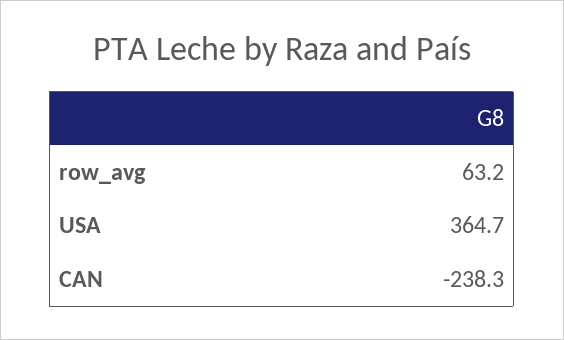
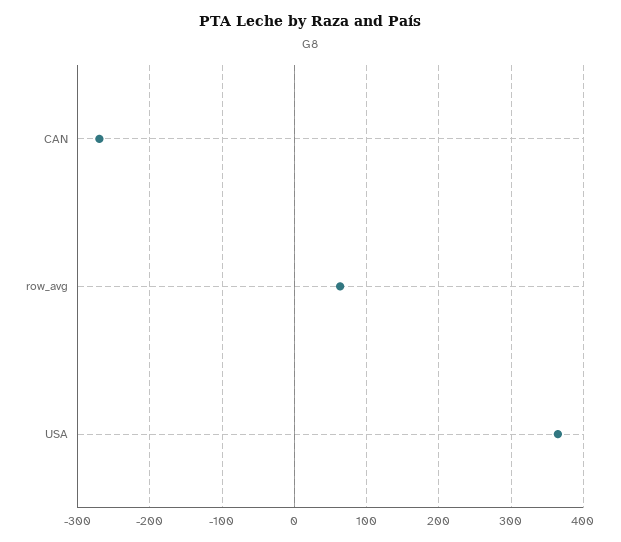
  {
    "row_avg": 63.2,
    "USA": 364.7,
-   "CAN": -238.3
+   "CAN": -270
  }

